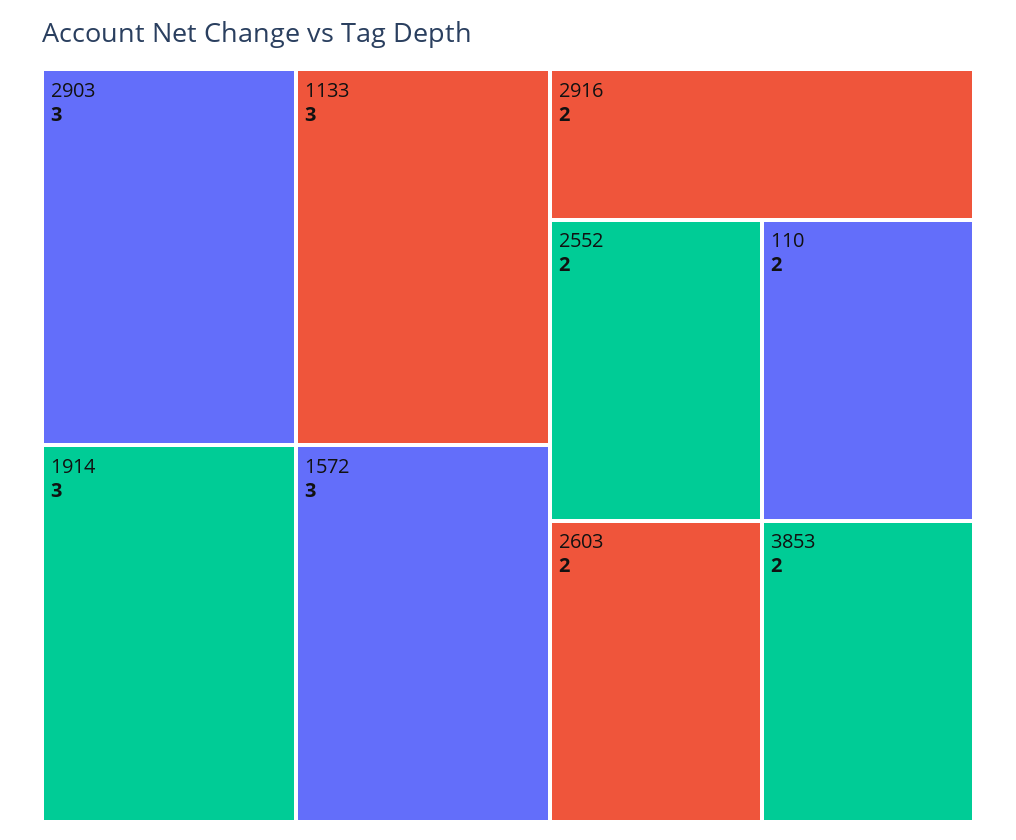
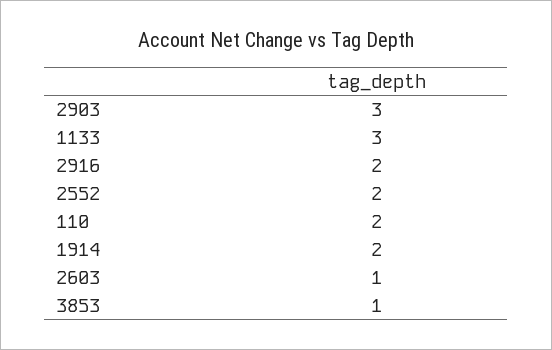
  {
    "2903": 3,
    "1133": 3,
-   "1914": 3,
+   "1914": 2,
-   "1572": 3,
    "2916": 2,
    "2552": 2,
    "110": 2,
-   "2603": 2,
+   "2603": 1,
-   "3853": 2
+   "3853": 1
  }

